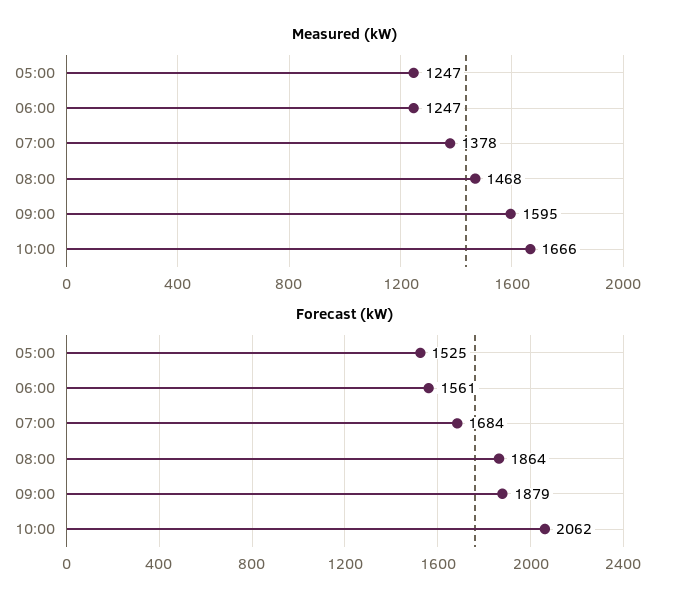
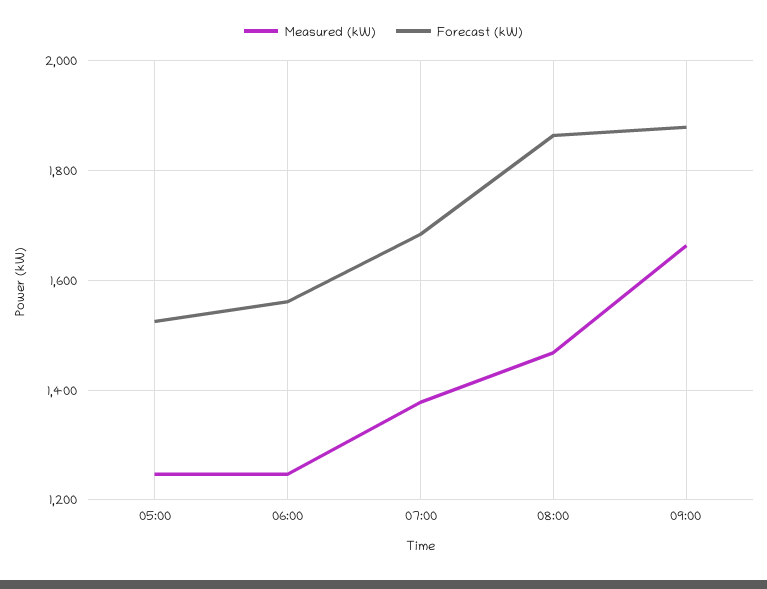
  {
    "Measured (kW)": {
      "05:00": 1247,
      "06:00": 1247,
      "07:00": 1378,
      "08:00": 1468,
-     "09:00": 1595,
+     "09:00": 1660
-     "10:00": 1666
    },
    "Forecast (kW)": {
      "05:00": 1525,
      "06:00": 1561,
      "07:00": 1684,
      "08:00": 1864,
-     "09:00": 1879,
+     "09:00": 1879
-     "10:00": 2062
    }
  }

